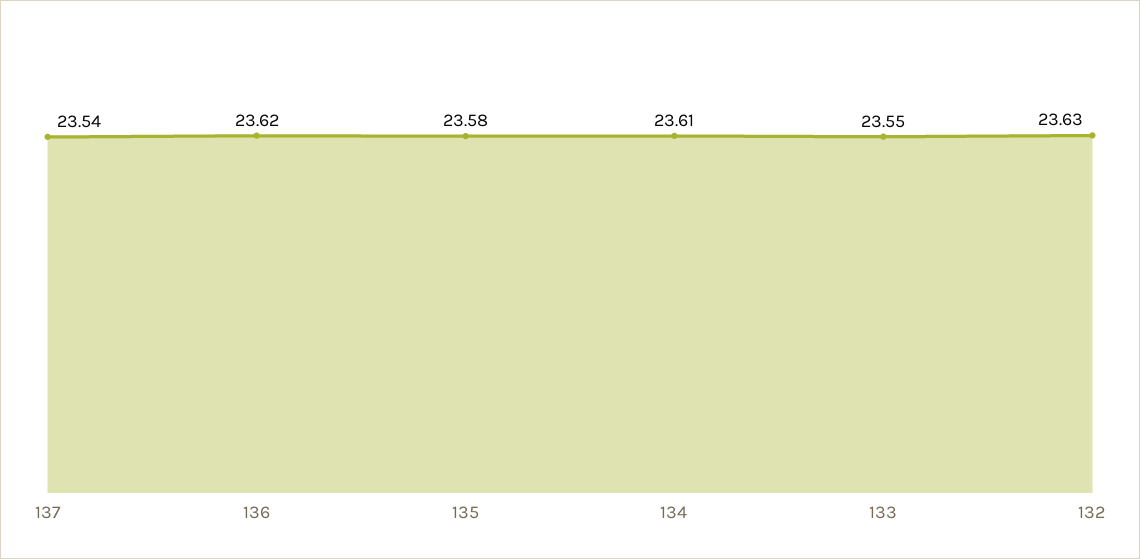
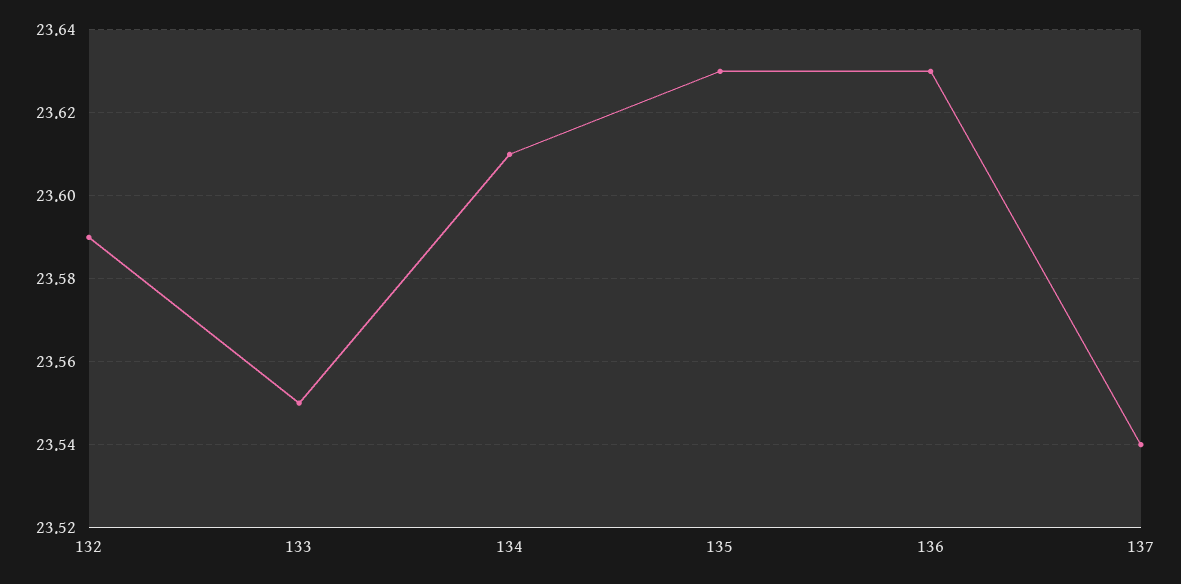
  {
    "137": 23.54,
-   "136": 23.62,
+   "136": 23.63,
-   "135": 23.58,
+   "135": 23.63,
    "134": 23.61,
    "133": 23.55,
-   "132": 23.63
+   "132": 23.59
  }

